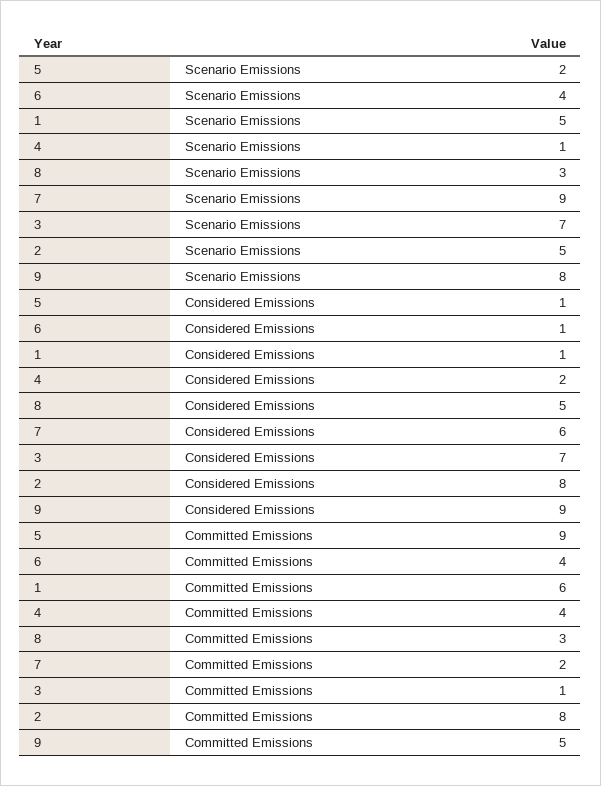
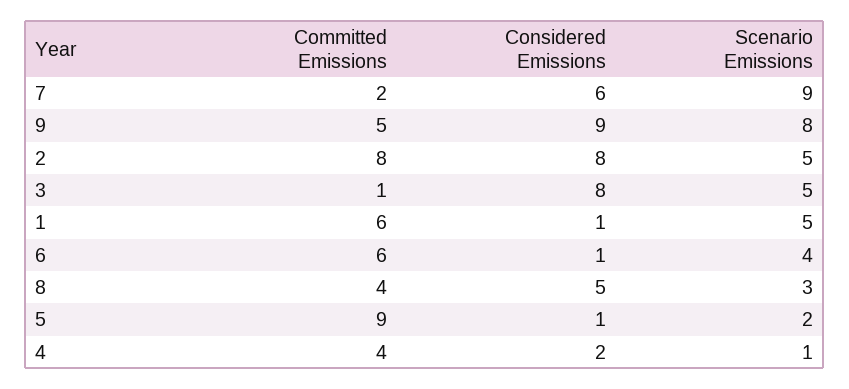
  {
    "5": {
      "Scenario Emissions": 2,
      "Considered Emissions": 1,
      "Committed Emissions": 9
    },
    "6": {
      "Scenario Emissions": 4,
      "Considered Emissions": 1,
-     "Committed Emissions": 4
+     "Committed Emissions": 6
    },
    "1": {
      "Scenario Emissions": 5,
      "Considered Emissions": 1,
      "Committed Emissions": 6
    },
    "4": {
      "Scenario Emissions": 1,
      "Considered Emissions": 2,
      "Committed Emissions": 4
    },
    "8": {
      "Scenario Emissions": 3,
      "Considered Emissions": 5,
-     "Committed Emissions": 3
+     "Committed Emissions": 4
    },
    "7": {
      "Scenario Emissions": 9,
      "Considered Emissions": 6,
      "Committed Emissions": 2
    },
    "3": {
-     "Scenario Emissions": 7,
+     "Scenario Emissions": 5,
-     "Considered Emissions": 7,
+     "Considered Emissions": 8,
      "Committed Emissions": 1
    },
    "2": {
      "Scenario Emissions": 5,
      "Considered Emissions": 8,
      "Committed Emissions": 8
    },
    "9": {
      "Scenario Emissions": 8,
      "Considered Emissions": 9,
      "Committed Emissions": 5
    }
  }

